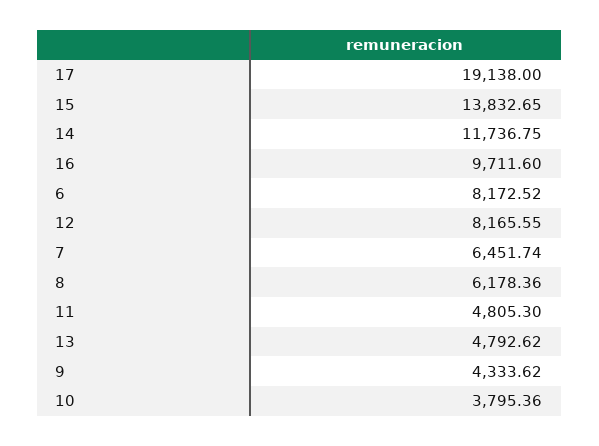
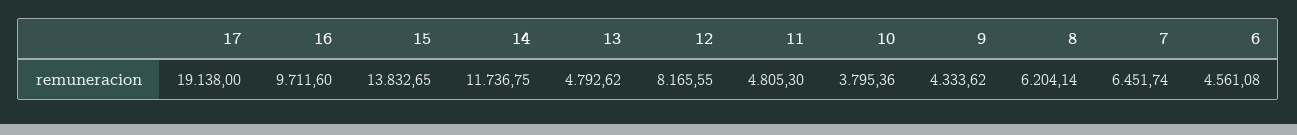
  {
    "17": 19138,
    "15": 13832.65,
    "14": 11736.75,
    "16": 9711.6,
-   "6": 8172.52,
+   "6": 4561.08,
    "12": 8165.55,
    "7": 6451.74,
-   "8": 6178.36,
+   "8": 6204.14,
    "11": 4805.3,
    "13": 4792.62,
    "9": 4333.62,
    "10": 3795.36
  }

